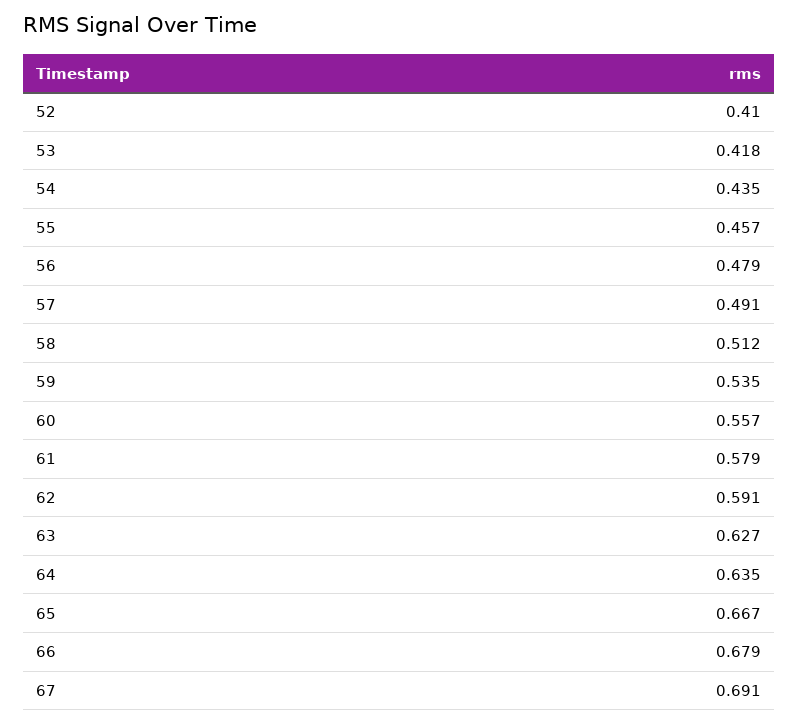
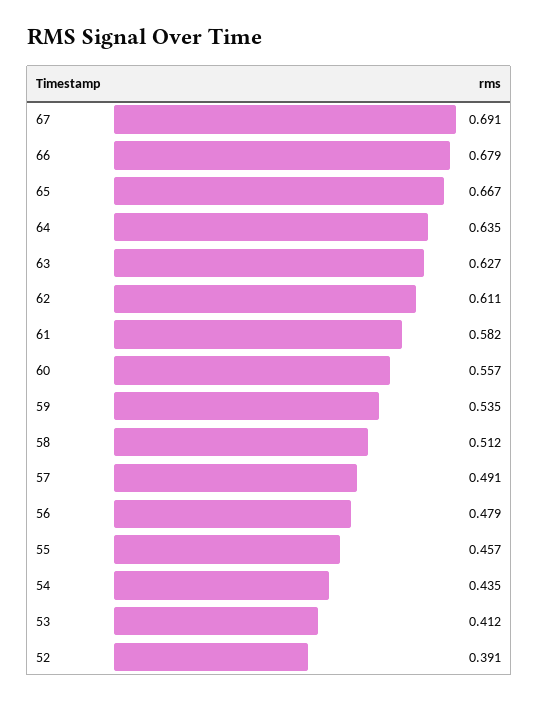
  {
-   "52": 0.41,
+   "52": 0.391,
-   "53": 0.418,
+   "53": 0.412,
    "54": 0.435,
    "55": 0.457,
    "56": 0.479,
    "57": 0.491,
    "58": 0.512,
    "59": 0.535,
    "60": 0.557,
-   "61": 0.579,
+   "61": 0.582,
-   "62": 0.591,
+   "62": 0.611,
    "63": 0.627,
    "64": 0.635,
    "65": 0.667,
    "66": 0.679,
    "67": 0.691
  }

